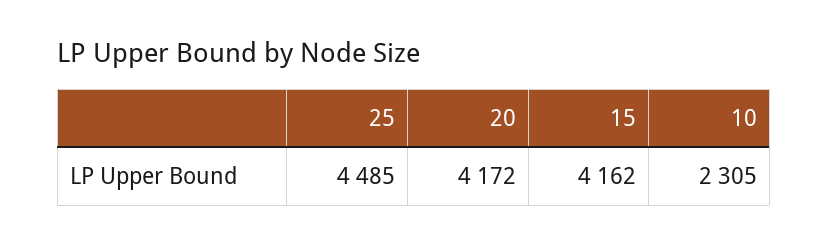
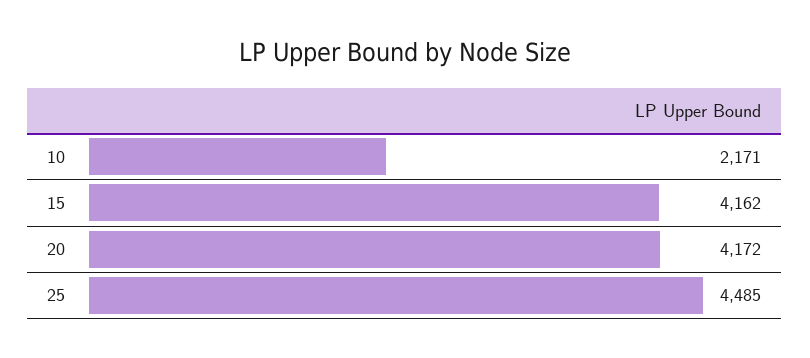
  {
    "25": 4485,
    "20": 4172,
    "15": 4162,
-   "10": 2305
+   "10": 2171
  }

